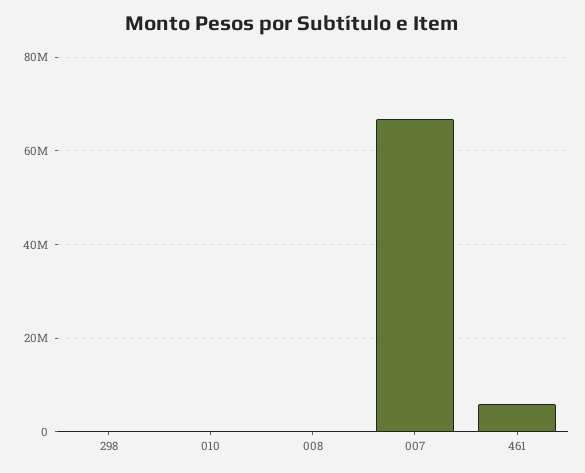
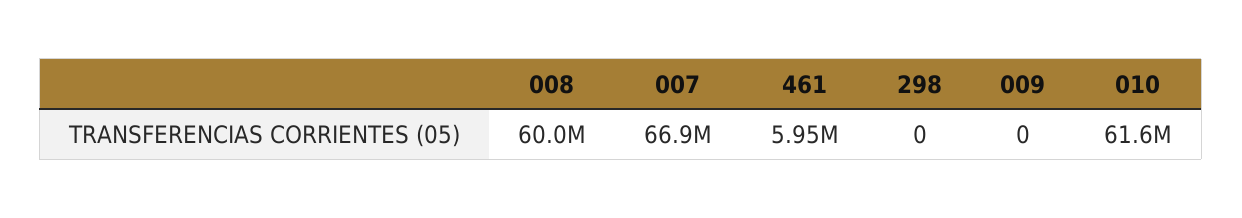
  {
    "298": 0,
-   "010": 0,
+   "010": 61600000,
-   "008": 0,
+   "008": 60000000,
    "007": 66900000,
-   "461": 5950000
+   "461": 5950000,
+   "009": 0
  }

